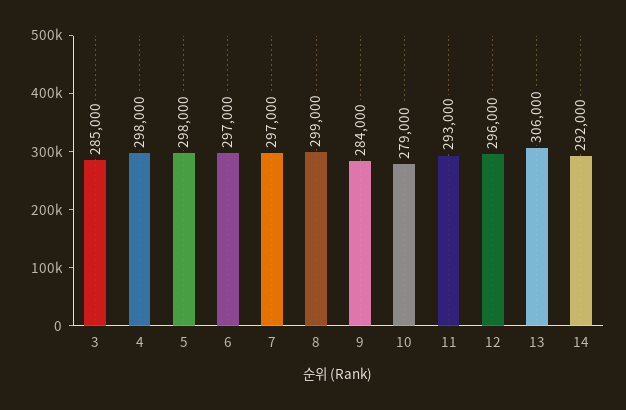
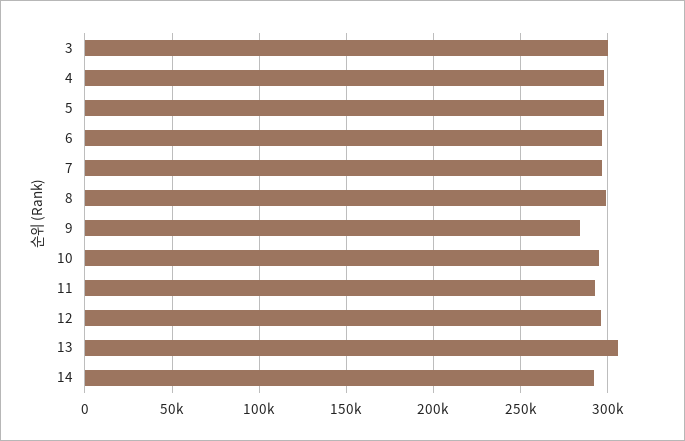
  {
-   "3": 285000,
+   "3": 300000,
    "4": 298000,
    "5": 298000,
    "6": 297000,
    "7": 297000,
    "8": 299000,
    "9": 284000,
-   "10": 279000,
+   "10": 295000,
    "11": 293000,
    "12": 296000,
    "13": 306000,
    "14": 292000
  }

